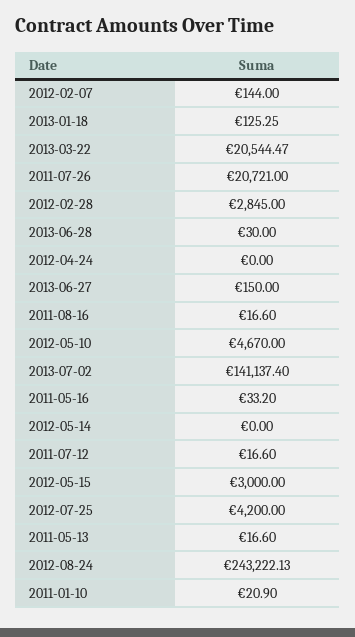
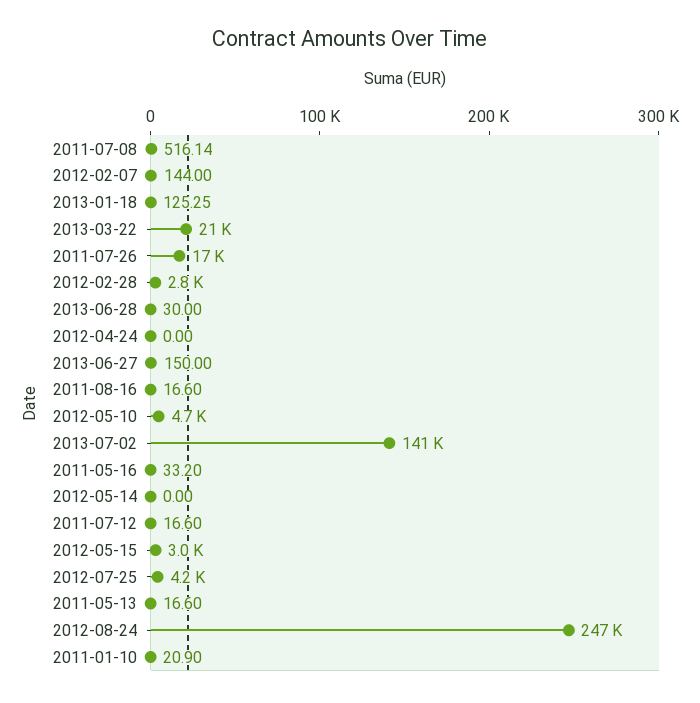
  {
    "2012-02-07": 144,
    "2013-01-18": 125.25,
    "2013-03-22": 20544.47,
-   "2011-07-26": 20721,
+   "2011-07-26": 17000,
    "2012-02-28": 2845,
    "2013-06-28": 30,
    "2012-04-24": 0,
    "2013-06-27": 150,
    "2011-08-16": 16.6,
    "2012-05-10": 4670,
    "2013-07-02": 141137.4,
    "2011-05-16": 33.2,
    "2012-05-14": 0,
    "2011-07-12": 16.6,
    "2012-05-15": 3000,
    "2012-07-25": 4200,
    "2011-05-13": 16.6,
-   "2012-08-24": 243222.13,
+   "2012-08-24": 247000,
-   "2011-01-10": 20.9
+   "2011-01-10": 20.9,
+   "2011-07-08": 516.14
  }

